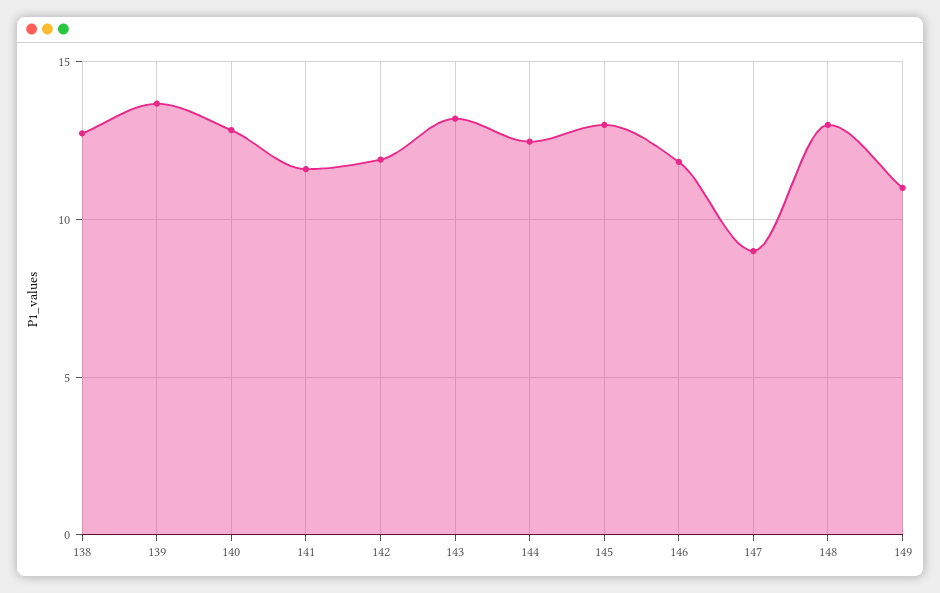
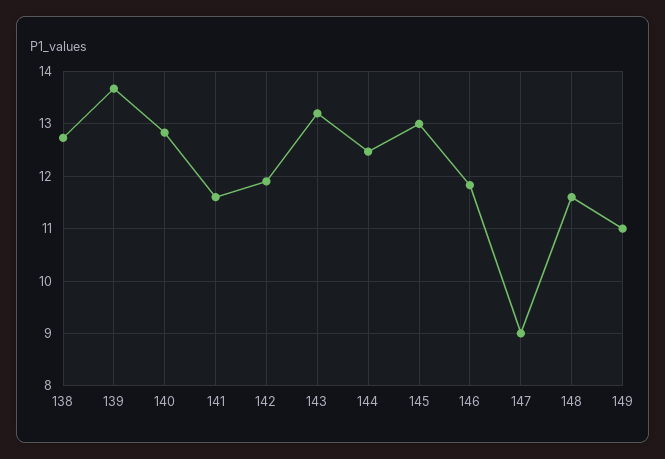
  {
    "138": 12.8,
    "139": 13.6,
    "140": 12.8,
    "141": 11.6,
    "142": 12,
    "143": 13.2,
    "144": 12.4,
    "145": 13,
    "146": 11.8,
    "147": 9,
-   "148": 13,
+   "148": 11.6,
    "149": 11
  }

